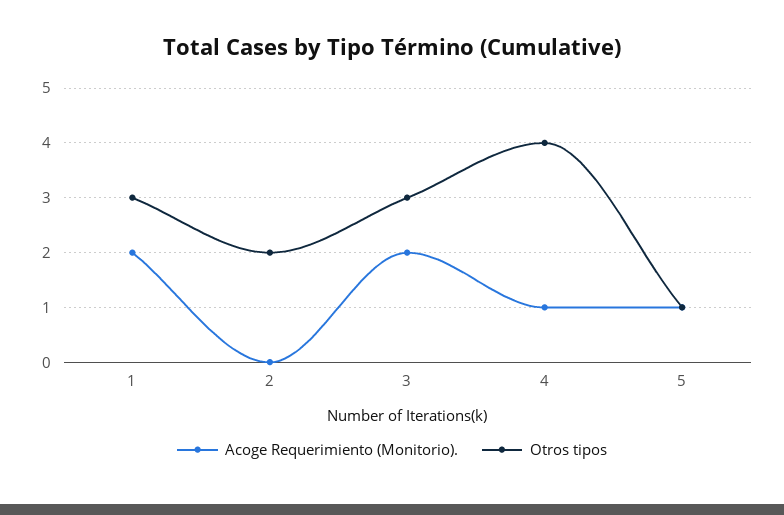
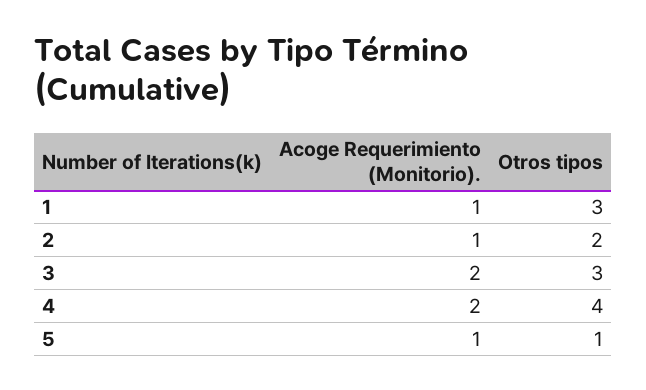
  {
    "Acoge Requerimiento (Monitorio).": {
-     "1": 2,
+     "1": 1,
-     "2": 0,
+     "2": 1,
      "3": 2,
-     "4": 1,
+     "4": 2,
      "5": 1
    },
    "Otros tipos": {
      "1": 3,
      "2": 2,
      "3": 3,
      "4": 4,
      "5": 1
    }
  }

